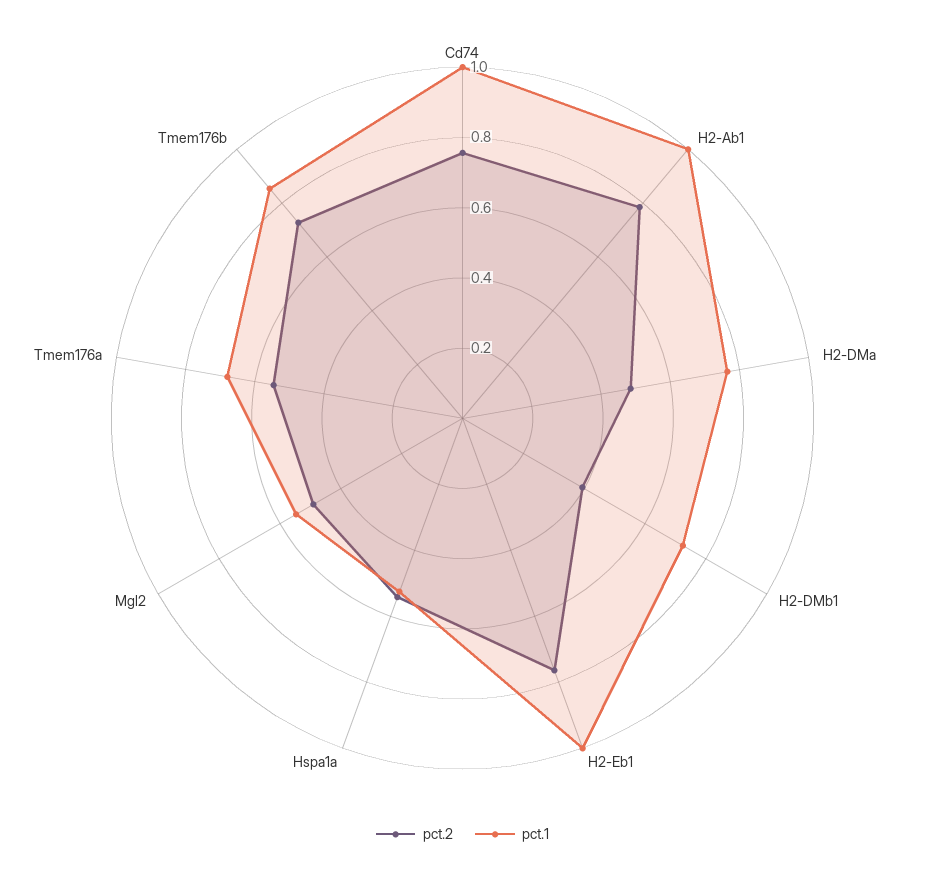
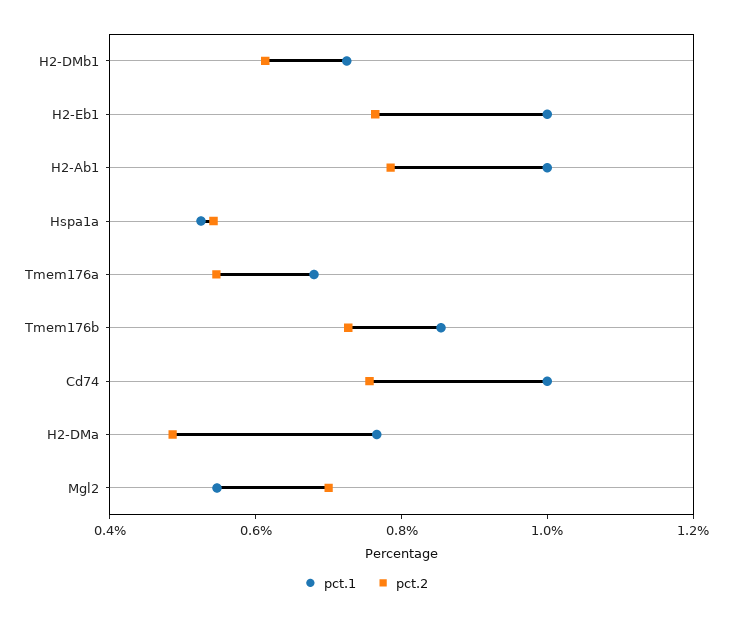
  {
    "pct.2": {
      "Cd74": 0.75,
      "H2-Ab1": 0.8,
      "H2-DMa": 0.5,
-     "H2-DMb1": 0.4,
+     "H2-DMb1": 0.6,
      "H2-Eb1": 0.75,
      "Hspa1a": 0.55,
-     "Mgl2": 0.5,
+     "Mgl2": 0.7,
      "Tmem176a": 0.55,
      "Tmem176b": 0.75
    },
    "pct.1": {
      "Cd74": 1,
      "H2-Ab1": 1,
      "H2-DMa": 0.75,
      "H2-DMb1": 0.75,
      "H2-Eb1": 1,
      "Hspa1a": 0.55,
      "Mgl2": 0.55,
      "Tmem176a": 0.7,
      "Tmem176b": 0.85
    }
  }

